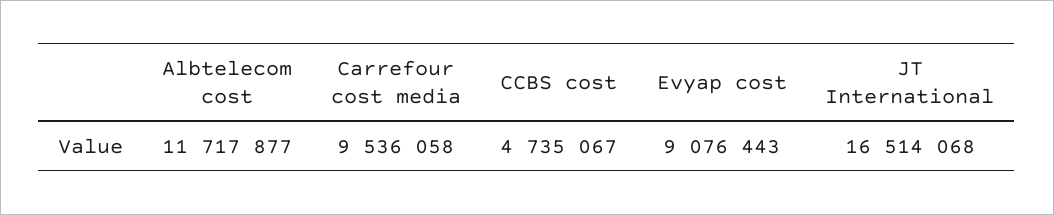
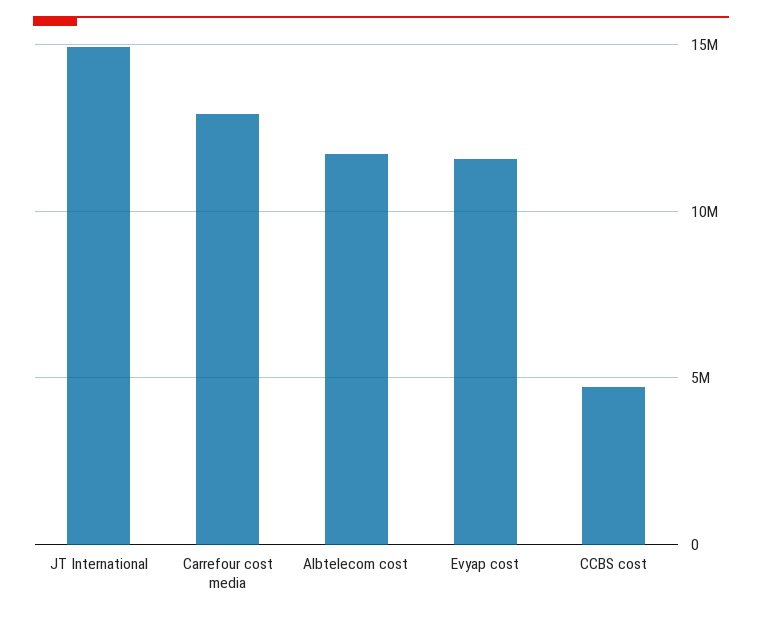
  {
    "Albtelecom cost": 11717877,
-   "Carrefour cost media": 9536058,
+   "Carrefour cost media": 13000000,
    "CCBS cost": 4735067,
-   "Evyap cost": 9076443,
+   "Evyap cost": 11500000,
-   "JT International": 16514068
+   "JT International": 15000000
  }

